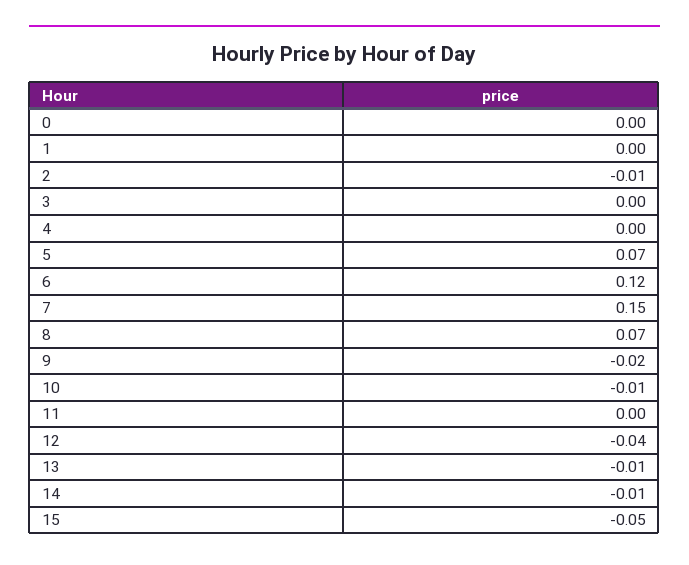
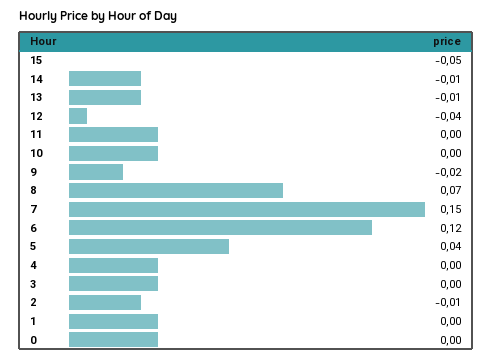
  {
    "0": 0,
    "1": 0,
    "2": -0.01,
    "3": 0,
    "4": 0,
-   "5": 0.07,
+   "5": 0.04,
    "6": 0.12,
    "7": 0.15,
    "8": 0.07,
    "9": -0.02,
-   "10": -0.01,
+   "10": 0,
    "11": 0,
    "12": -0.04,
    "13": -0.01,
    "14": -0.01,
    "15": -0.05
  }

